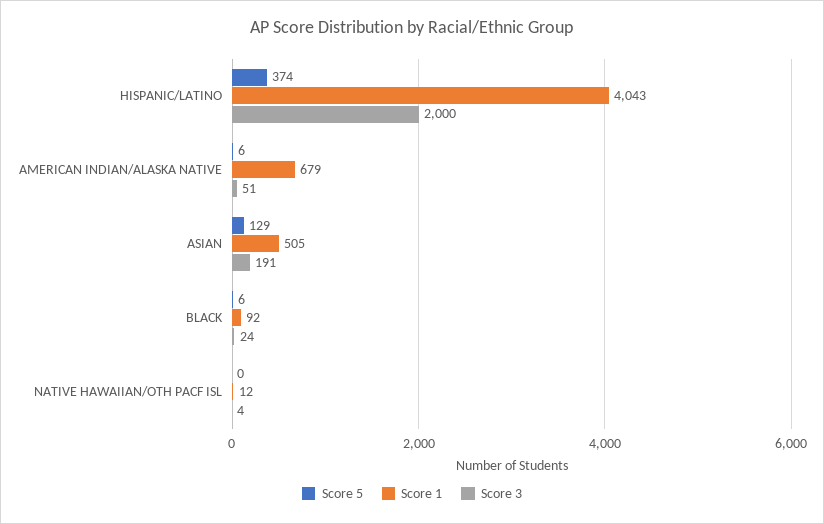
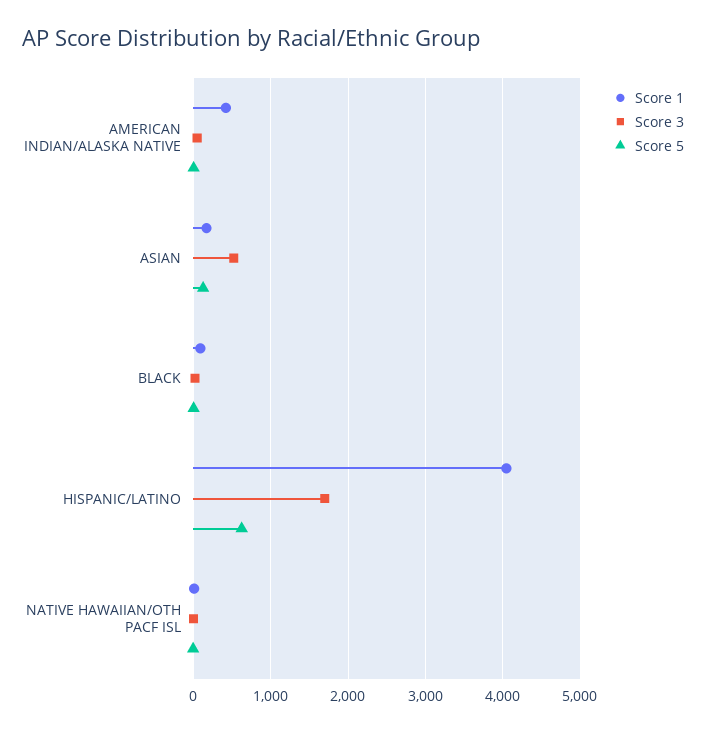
  {
    "Score 5": {
-     "HISPANIC/LATINO": 374,
+     "HISPANIC/LATINO": 600,
      "AMERICAN INDIAN/ALASKA NATIVE": 6,
      "ASIAN": 129,
      "BLACK": 6,
      "NATIVE HAWAIIAN/OTH PACF ISL": 0
    },
    "Score 1": {
      "HISPANIC/LATINO": 4043,
-     "AMERICAN INDIAN/ALASKA NATIVE": 679,
+     "AMERICAN INDIAN/ALASKA NATIVE": 400,
-     "ASIAN": 505,
+     "ASIAN": 200,
      "BLACK": 92,
      "NATIVE HAWAIIAN/OTH PACF ISL": 12
    },
    "Score 3": {
-     "HISPANIC/LATINO": 2000,
+     "HISPANIC/LATINO": 1700,
      "AMERICAN INDIAN/ALASKA NATIVE": 51,
-     "ASIAN": 191,
+     "ASIAN": 500,
      "BLACK": 24,
      "NATIVE HAWAIIAN/OTH PACF ISL": 4
    }
  }

